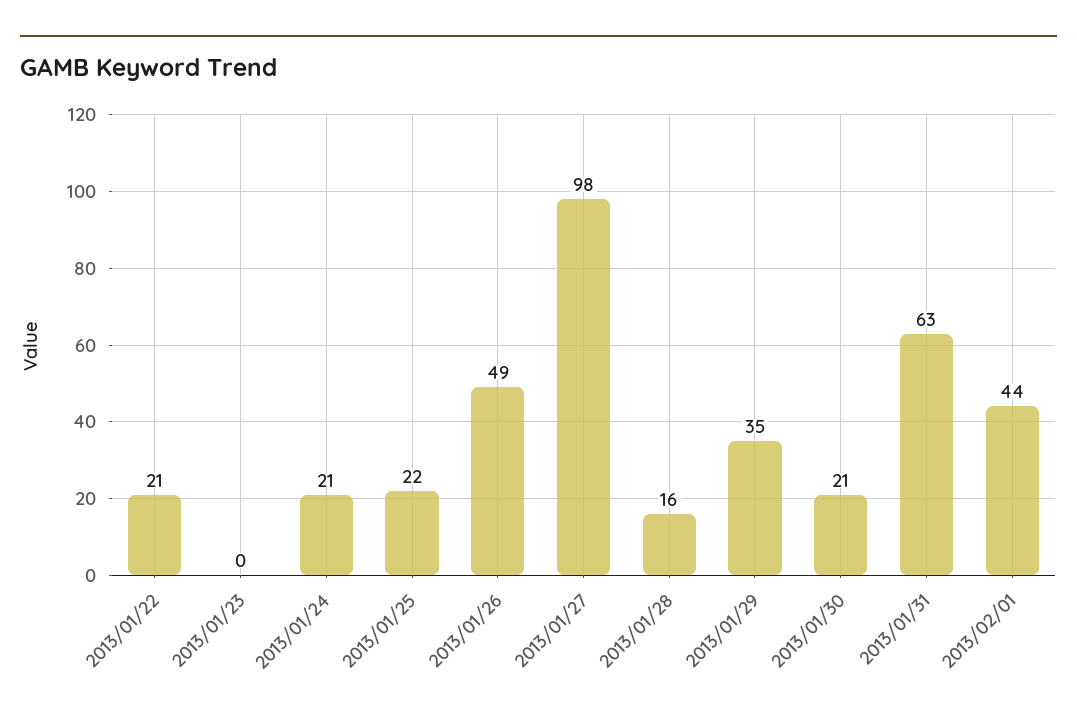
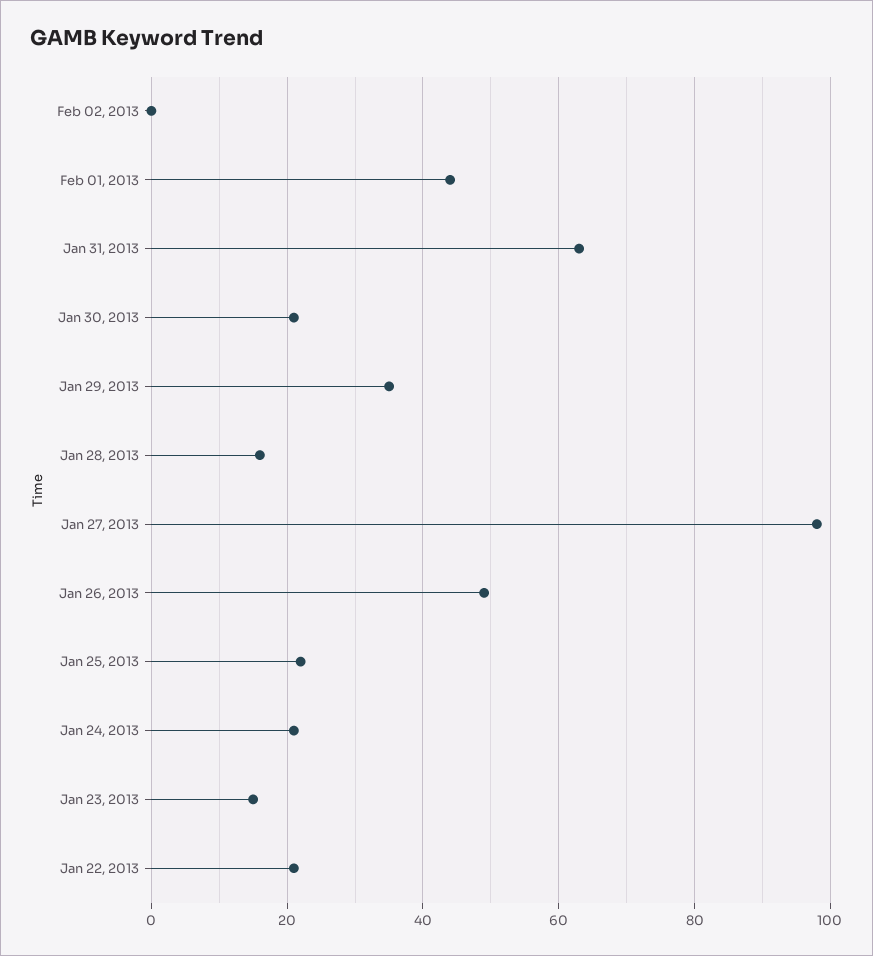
  {
    "2013/01/22": 21,
-   "2013/01/23": 0,
+   "2013/01/23": 15,
    "2013/01/24": 21,
    "2013/01/25": 22,
    "2013/01/26": 49,
    "2013/01/27": 98,
    "2013/01/28": 16,
    "2013/01/29": 35,
    "2013/01/30": 21,
    "2013/01/31": 63,
-   "2013/02/01": 44
+   "2013/02/01": 44,
+   "Feb 02, 2013": 0
  }

